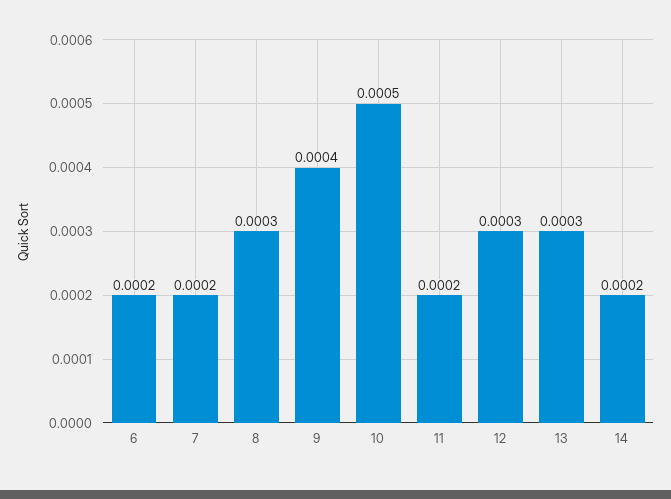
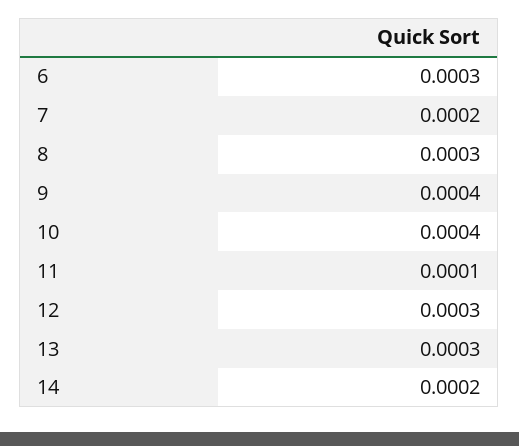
  {
-   "6": 0.0002,
+   "6": 0.0003,
    "7": 0.0002,
    "8": 0.0003,
    "9": 0.0004,
-   "10": 0.0005,
+   "10": 0.0004,
-   "11": 0.0002,
+   "11": 0.0001,
    "12": 0.0003,
    "13": 0.0003,
    "14": 0.0002
  }

